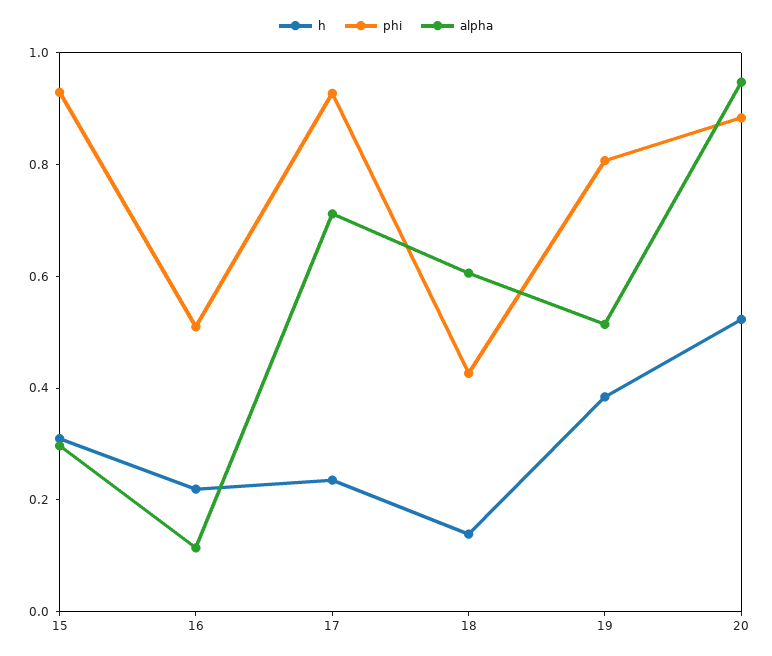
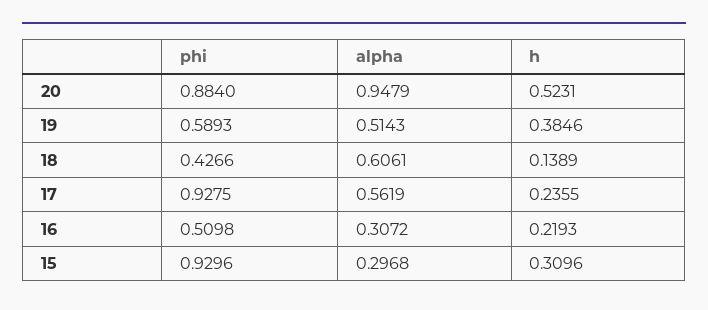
  {
    "h": {
      "15": 0.3096,
      "16": 0.2193,
      "17": 0.2355,
      "18": 0.1389,
      "19": 0.3846,
      "20": 0.5231
    },
    "phi": {
      "15": 0.9296,
      "16": 0.5098,
      "17": 0.9275,
      "18": 0.4266,
-     "19": 0.8,
+     "19": 0.5893,
      "20": 0.884
    },
    "alpha": {
      "15": 0.2968,
-     "16": 0.1,
+     "16": 0.3072,
-     "17": 0.7,
+     "17": 0.5619,
      "18": 0.6061,
      "19": 0.5143,
      "20": 0.9479
    }
  }

